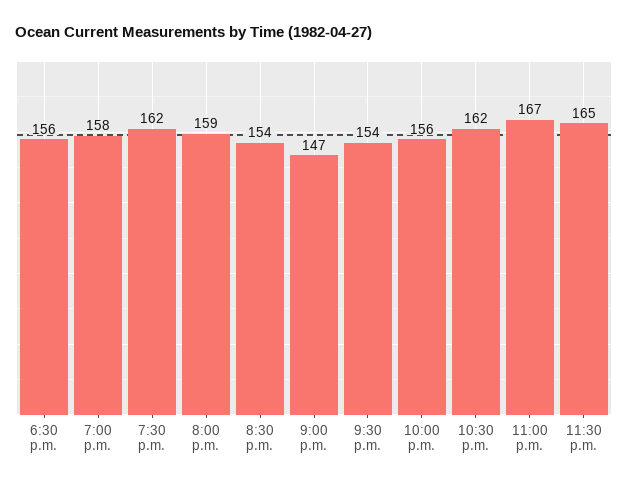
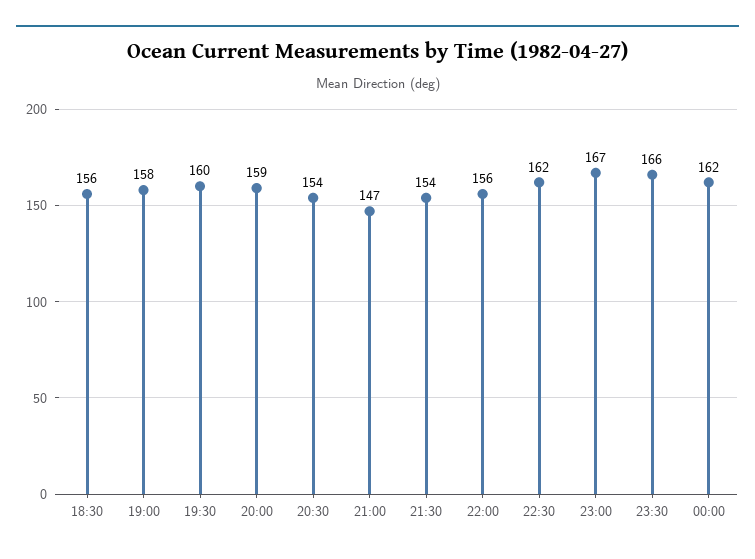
  {
    "6:30 p.m.": 156,
    "7:00 p.m.": 158,
-   "7:30 p.m.": 162,
+   "7:30 p.m.": 160,
    "8:00 p.m.": 159,
    "8:30 p.m.": 154,
    "9:00 p.m.": 147,
    "9:30 p.m.": 154,
    "10:00 p.m.": 156,
    "10:30 p.m.": 162,
    "11:00 p.m.": 167,
-   "11:30 p.m.": 165
+   "11:30 p.m.": 166,
+   "00:00": 162
  }

